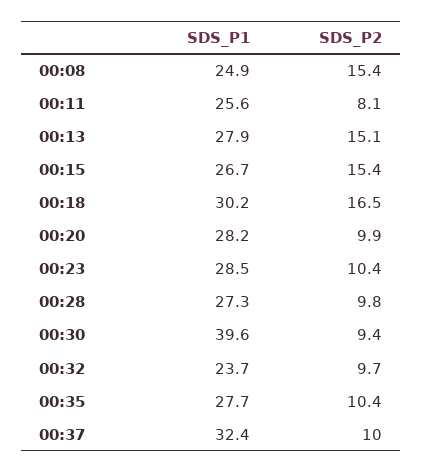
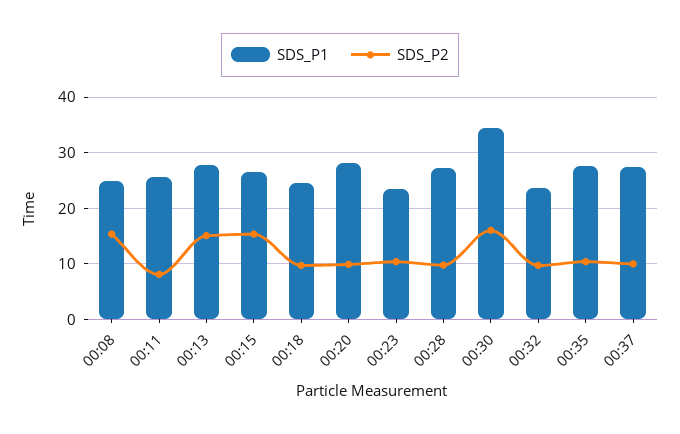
  {
    "SDS_P1": {
      "00:08": 24.9,
      "00:11": 25.6,
      "00:13": 27.9,
      "00:15": 26.7,
-     "00:18": 30.2,
+     "00:18": 24,
      "00:20": 28.2,
-     "00:23": 28.5,
+     "00:23": 24,
      "00:28": 27.3,
-     "00:30": 39.6,
+     "00:30": 34,
      "00:32": 23.7,
      "00:35": 27.7,
-     "00:37": 32.4
+     "00:37": 28
    },
    "SDS_P2": {
      "00:08": 15.4,
      "00:11": 8.1,
      "00:13": 15.1,
      "00:15": 15.4,
-     "00:18": 16.5,
+     "00:18": 10,
      "00:20": 9.9,
      "00:23": 10.4,
      "00:28": 9.8,
-     "00:30": 9.4,
+     "00:30": 16,
      "00:32": 9.7,
      "00:35": 10.4,
      "00:37": 10
    }
  }

